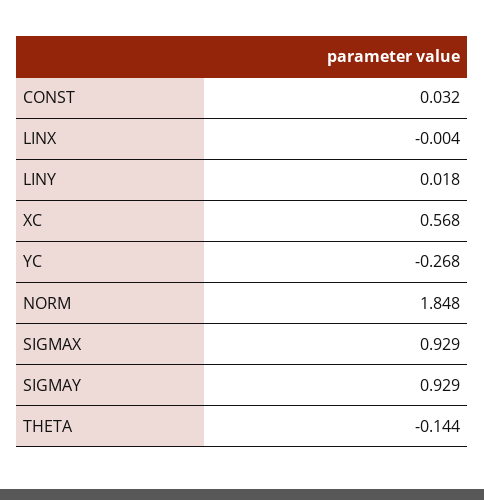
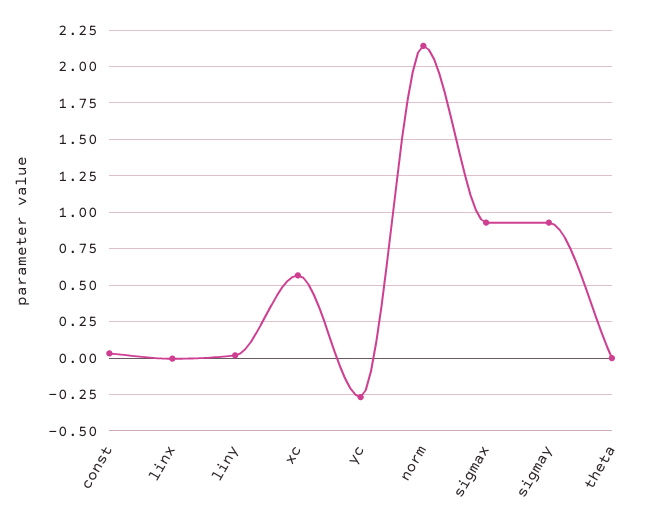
  {
    "CONST": 0.032,
    "LINX": -0.004,
    "LINY": 0.018,
    "XC": 0.568,
    "YC": -0.268,
-   "NORM": 1.848,
+   "NORM": 2.15,
    "SIGMAX": 0.929,
    "SIGMAY": 0.929,
-   "THETA": -0.144
+   "THETA": 0
  }

